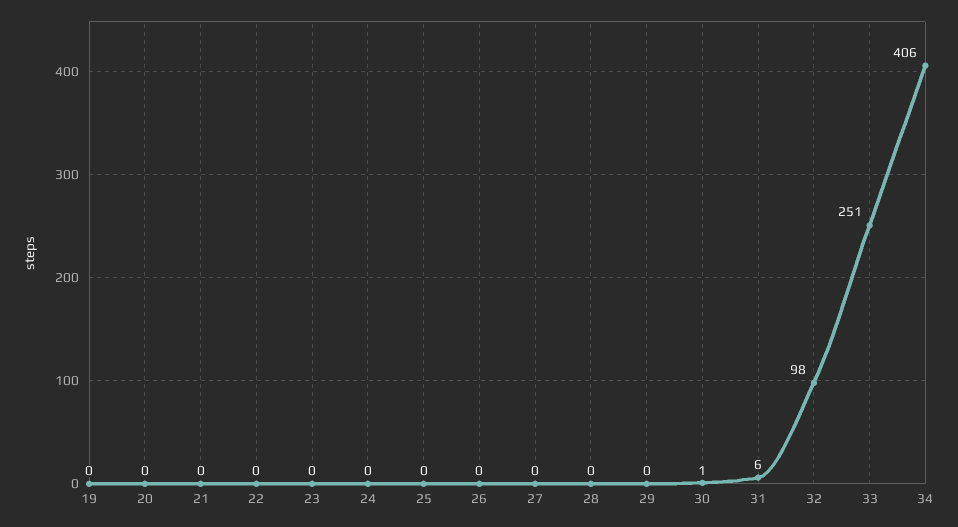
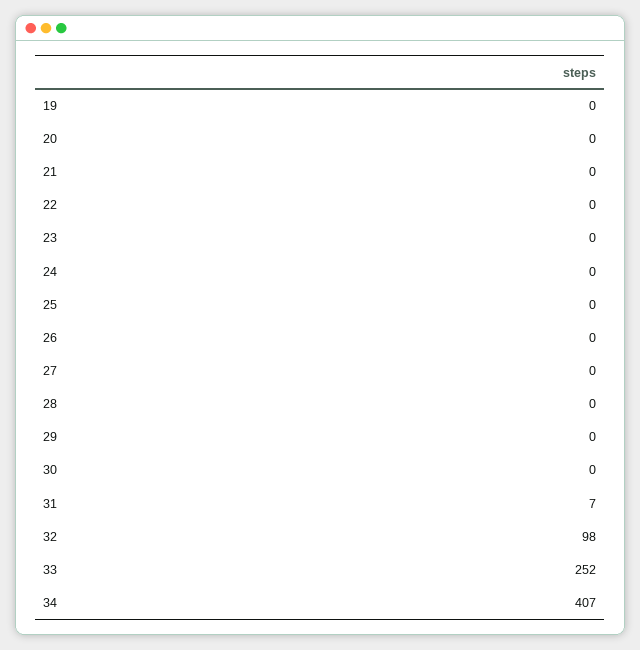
  {
    "19": 0,
    "20": 0,
    "21": 0,
    "22": 0,
    "23": 0,
    "24": 0,
    "25": 0,
    "26": 0,
    "27": 0,
    "28": 0,
    "29": 0,
-   "30": 1,
+   "30": 0,
-   "31": 6,
+   "31": 7,
    "32": 98,
-   "33": 251,
+   "33": 252,
-   "34": 406
+   "34": 407
  }

